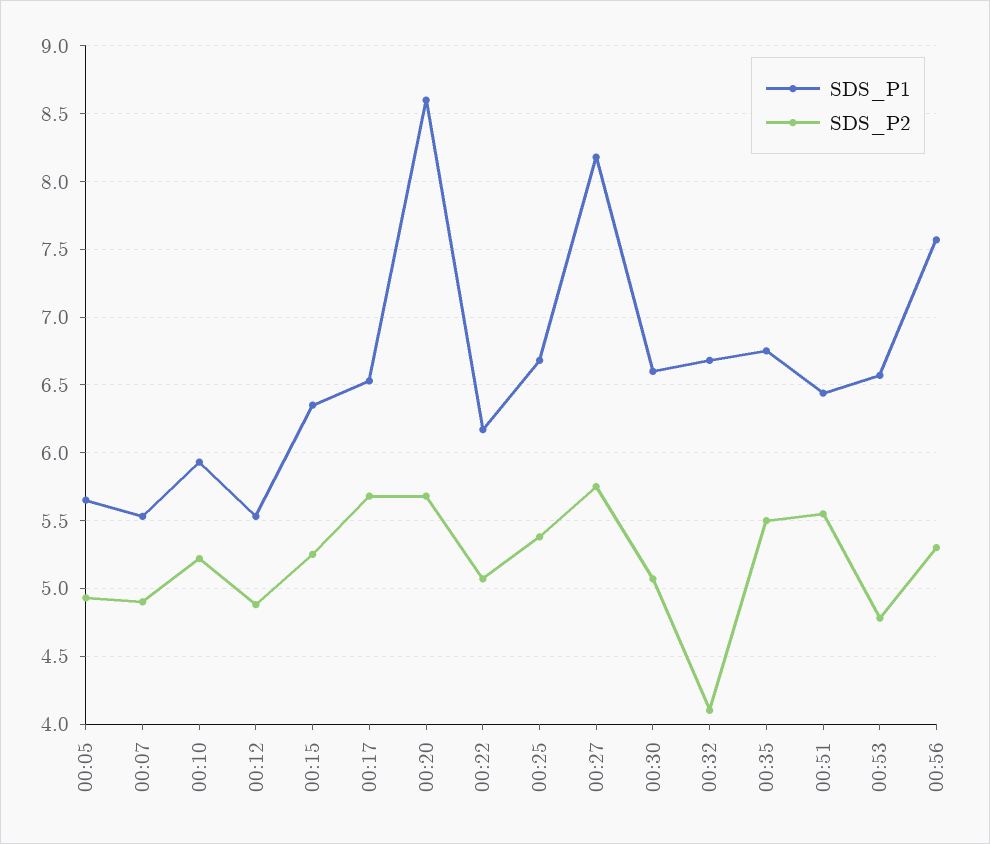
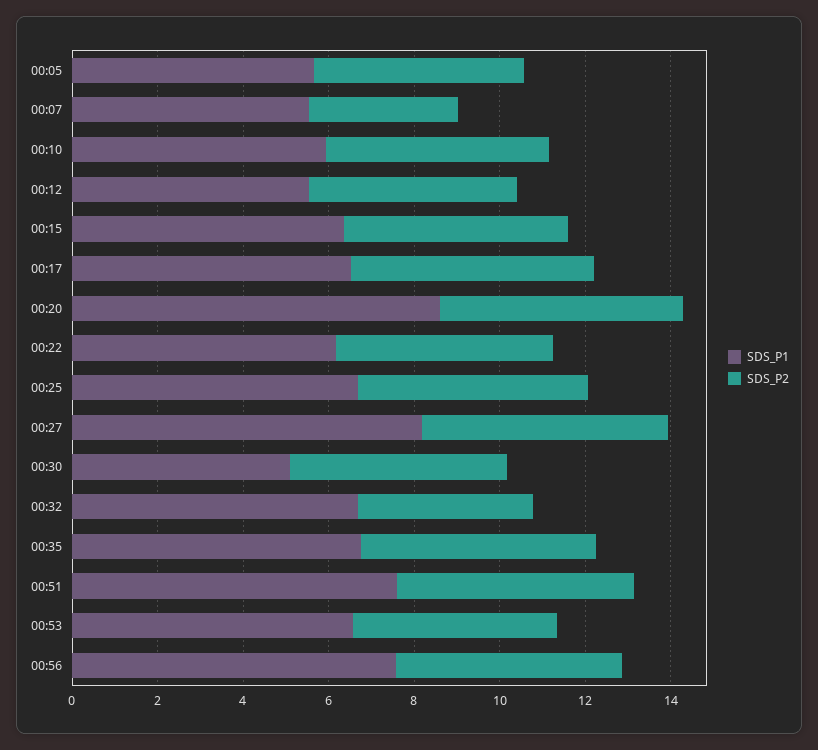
  {
    "SDS_P1": {
      "00:05": 5.65,
      "00:07": 5.55,
      "00:10": 5.95,
      "00:12": 5.55,
      "00:15": 6.35,
      "00:17": 6.55,
      "00:20": 8.6,
      "00:22": 6.15,
      "00:25": 6.7,
      "00:27": 8.2,
-     "00:30": 6.6,
+     "00:30": 5,
      "00:32": 6.7,
      "00:35": 6.75,
-     "00:51": 6.45,
+     "00:51": 7.5,
      "00:53": 6.55,
      "00:56": 7.55
    },
    "SDS_P2": {
      "00:05": 4.95,
-     "00:07": 4.9,
+     "00:07": 3.5,
      "00:10": 5.2,
      "00:12": 4.9,
      "00:15": 5.25,
      "00:17": 5.7,
      "00:20": 5.7,
      "00:22": 5.05,
      "00:25": 5.4,
      "00:27": 5.75,
      "00:30": 5.05,
      "00:32": 4.1,
      "00:35": 5.5,
      "00:51": 5.55,
      "00:53": 4.8,
      "00:56": 5.3
    }
  }

